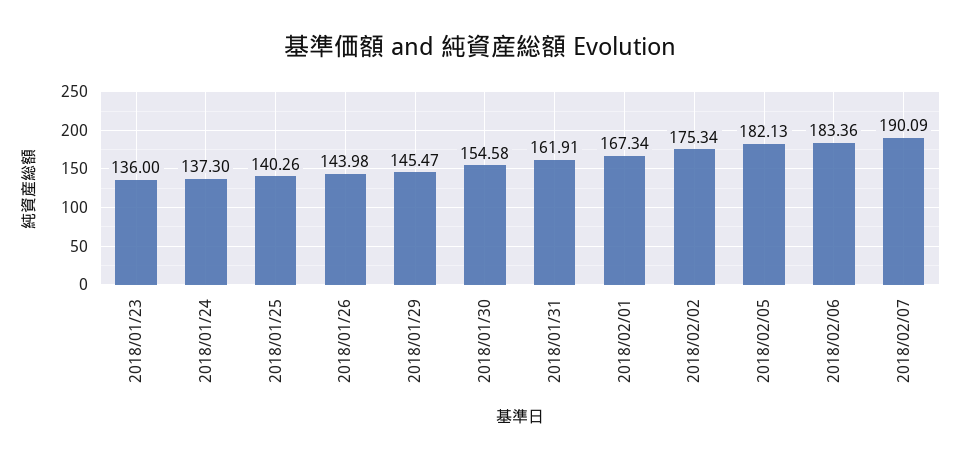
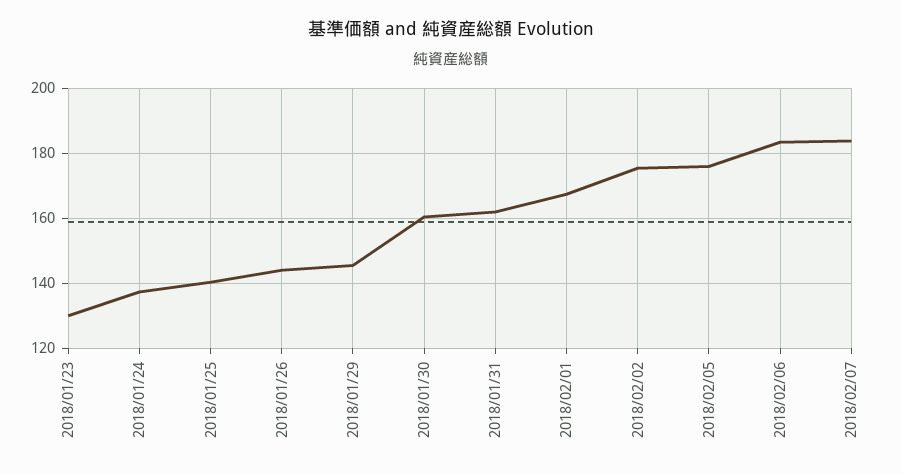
  {
-   "2018/01/23": 136,
+   "2018/01/23": 130,
    "2018/01/24": 137.3,
    "2018/01/25": 140.26,
    "2018/01/26": 143.98,
    "2018/01/29": 145.47,
-   "2018/01/30": 154.58,
+   "2018/01/30": 160,
    "2018/01/31": 161.91,
    "2018/02/01": 167.34,
    "2018/02/02": 175.34,
-   "2018/02/05": 182.13,
+   "2018/02/05": 176,
    "2018/02/06": 183.36,
-   "2018/02/07": 190.09
+   "2018/02/07": 184
  }

